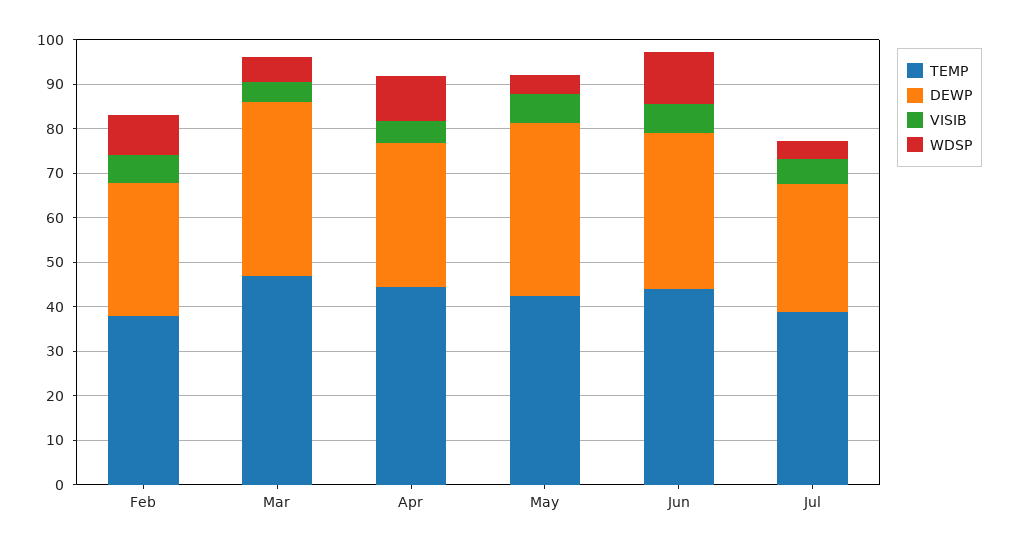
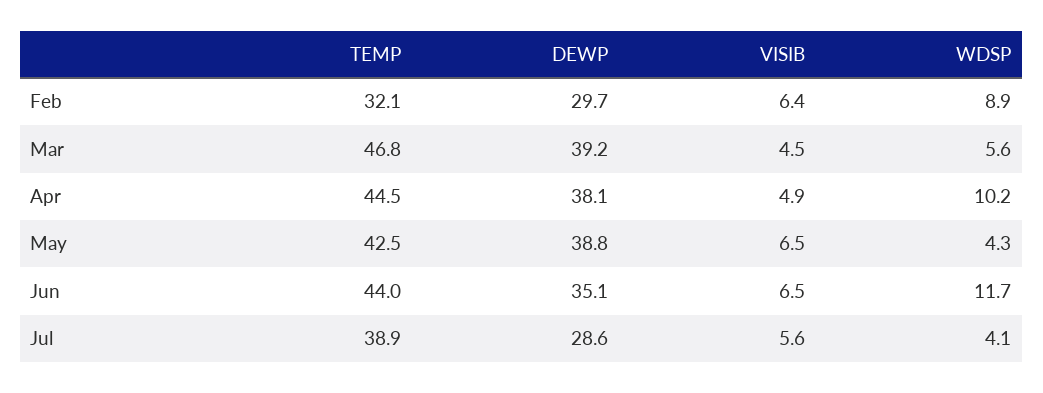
  {
    "TEMP": {
-     "Feb": 38,
+     "Feb": 32.1,
      "Mar": 46.8,
      "Apr": 44.5,
      "May": 42.5,
      "Jun": 44,
      "Jul": 38.9
    },
    "DEWP": {
      "Feb": 29.7,
      "Mar": 39.2,
-     "Apr": 32,
+     "Apr": 38.1,
      "May": 38.8,
      "Jun": 35.1,
      "Jul": 28.6
    },
    "VISIB": {
      "Feb": 6.4,
      "Mar": 4.5,
      "Apr": 4.9,
      "May": 6.5,
      "Jun": 6.5,
      "Jul": 5.6
    },
    "WDSP": {
      "Feb": 8.9,
      "Mar": 5.6,
      "Apr": 10.2,
      "May": 4.3,
      "Jun": 11.7,
      "Jul": 4.1
    }
  }

